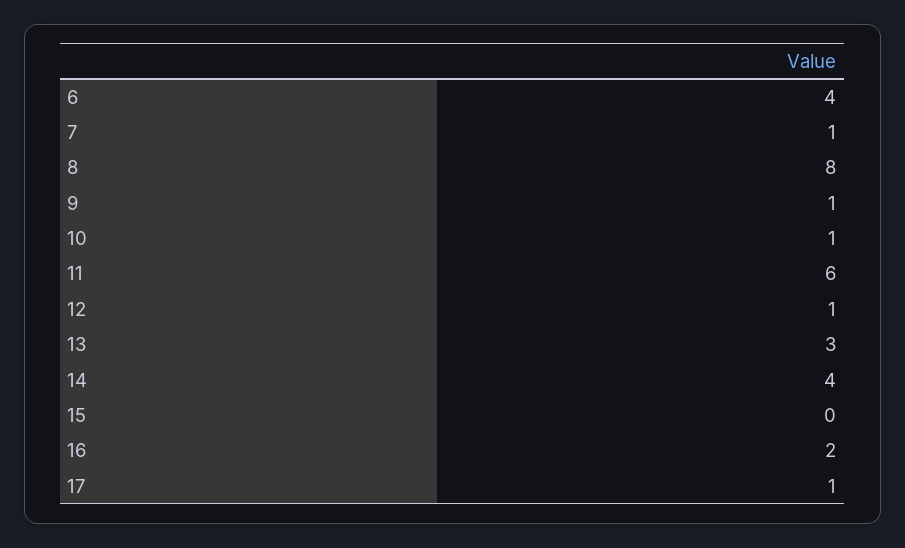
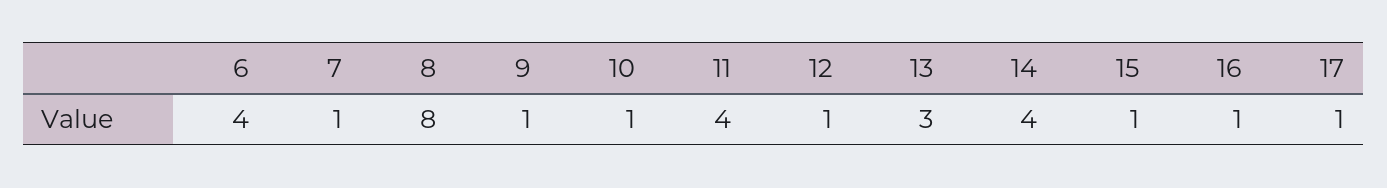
  {
    "6": 4,
    "7": 1,
    "8": 8,
    "9": 1,
    "10": 1,
-   "11": 6,
+   "11": 4,
    "12": 1,
    "13": 3,
    "14": 4,
-   "15": 0,
+   "15": 1,
-   "16": 2,
+   "16": 1,
    "17": 1
  }

